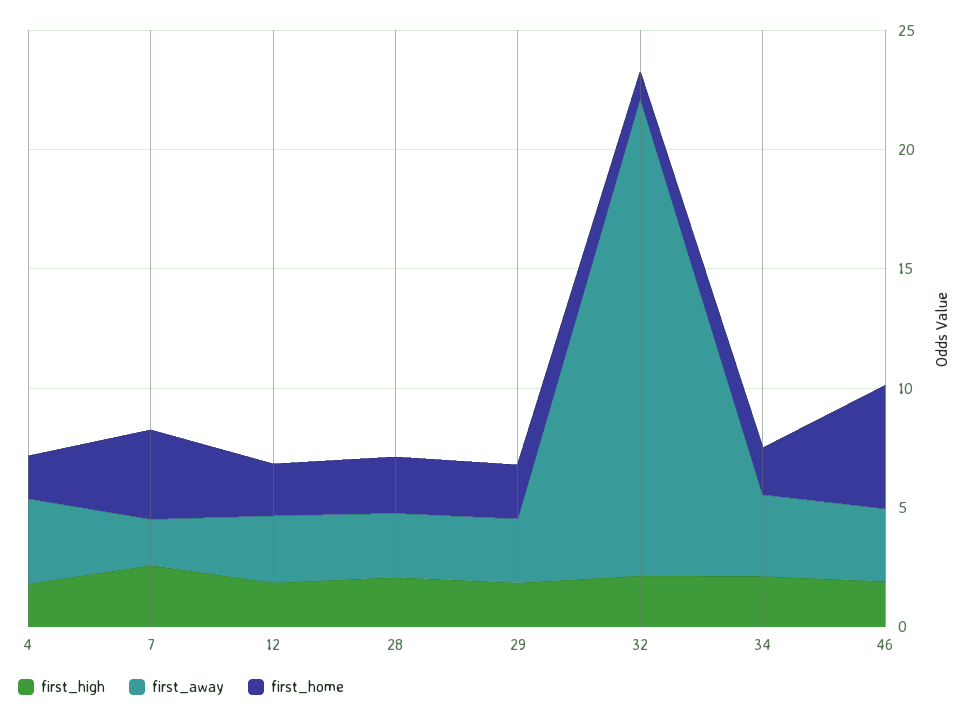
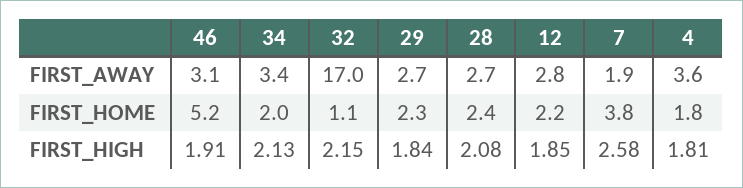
  {
    "first_high": {
      "4": 1.81,
      "7": 2.58,
      "12": 1.85,
      "28": 2.08,
      "29": 1.84,
      "32": 2.15,
      "34": 2.13,
      "46": 1.91
    },
    "first_away": {
      "4": 3.6,
      "7": 1.9,
      "12": 2.8,
      "28": 2.7,
      "29": 2.7,
-     "32": 20,
+     "32": 17,
      "34": 3.4,
      "46": 3.1
    },
    "first_home": {
      "4": 1.8,
      "7": 3.8,
      "12": 2.2,
      "28": 2.4,
      "29": 2.3,
      "32": 1.1,
      "34": 2,
      "46": 5.2
    }
  }

